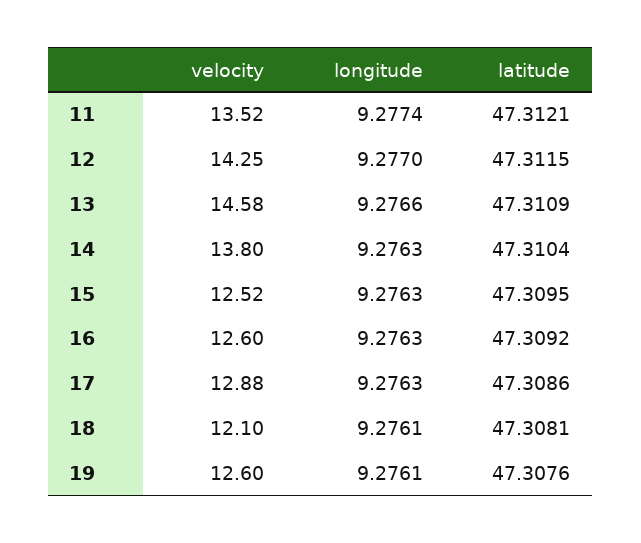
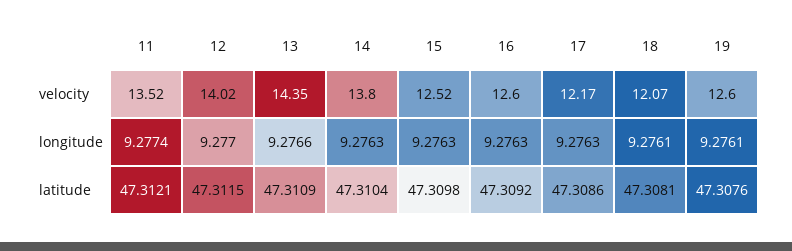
  {
    "velocity": {
      "11": 13.52,
-     "12": 14.25,
+     "12": 14.02,
-     "13": 14.58,
+     "13": 14.35,
      "14": 13.8,
      "15": 12.52,
      "16": 12.6,
-     "17": 12.88,
+     "17": 12.17,
-     "18": 12.1,
+     "18": 12.07,
      "19": 12.6
    },
    "longitude": {
      "11": 9.2774,
      "12": 9.277,
      "13": 9.2766,
      "14": 9.2763,
      "15": 9.2763,
      "16": 9.2763,
      "17": 9.2763,
      "18": 9.2761,
      "19": 9.2761
    },
    "latitude": {
      "11": 47.3121,
      "12": 47.3115,
      "13": 47.3109,
      "14": 47.3104,
-     "15": 47.3095,
+     "15": 47.3098,
      "16": 47.3092,
      "17": 47.3086,
      "18": 47.3081,
      "19": 47.3076
    }
  }

